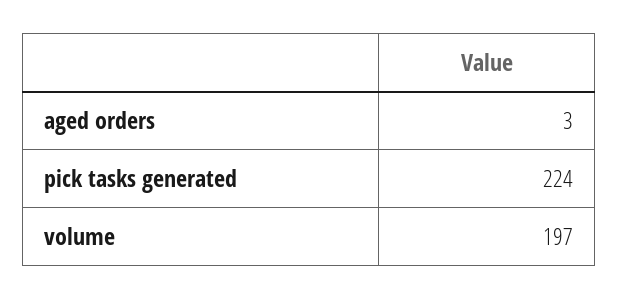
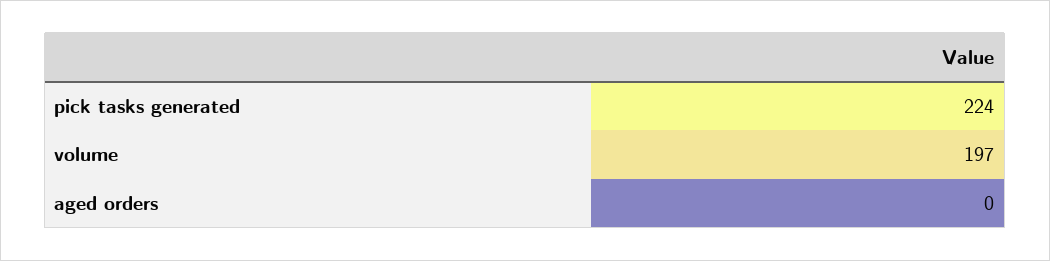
  {
-   "aged orders": 3,
+   "aged orders": 0,
    "pick tasks generated": 224,
    "volume": 197
  }

